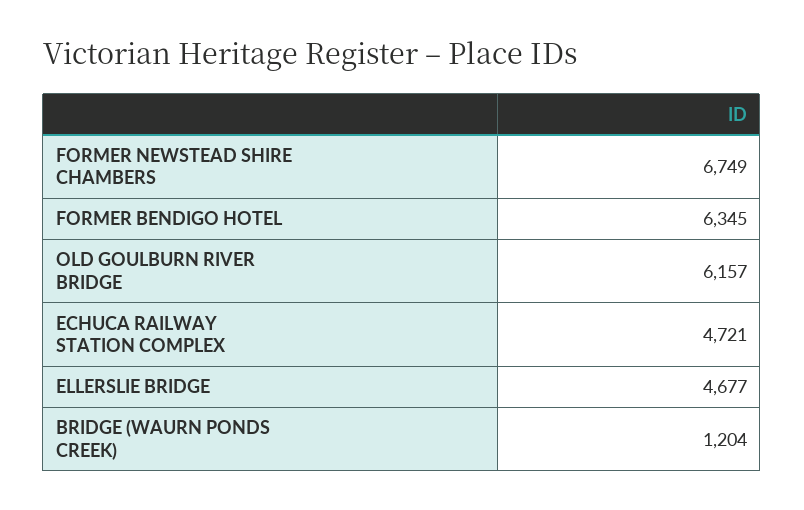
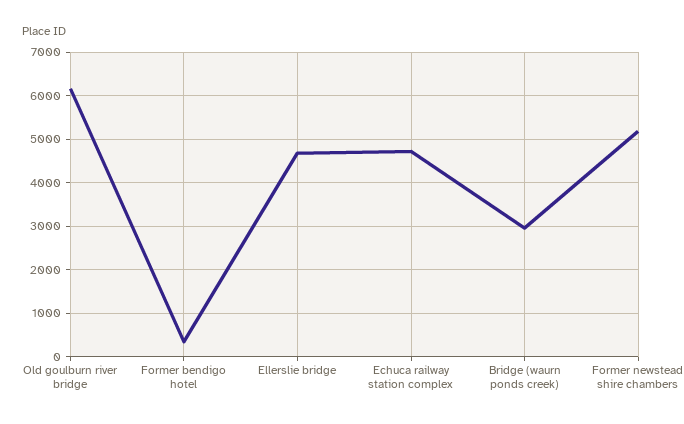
  {
-   "FORMER NEWSTEAD SHIRE CHAMBERS": 6749,
+   "FORMER NEWSTEAD SHIRE CHAMBERS": 5200,
-   "FORMER BENDIGO HOTEL": 6345,
+   "FORMER BENDIGO HOTEL": 400,
    "OLD GOULBURN RIVER BRIDGE": 6157,
    "ECHUCA RAILWAY STATION COMPLEX": 4721,
    "ELLERSLIE BRIDGE": 4677,
-   "BRIDGE (WAURN PONDS CREEK)": 1204
+   "BRIDGE (WAURN PONDS CREEK)": 3000
  }

